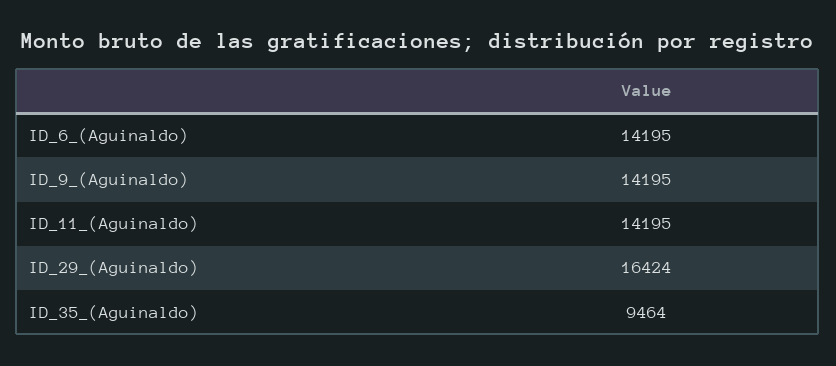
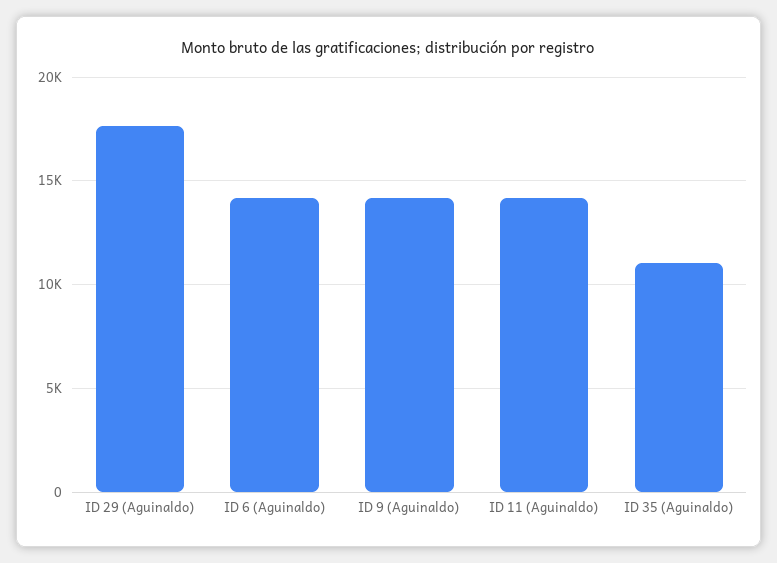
  {
    "ID_6_(Aguinaldo)": 14195,
    "ID_9_(Aguinaldo)": 14195,
    "ID_11_(Aguinaldo)": 14195,
-   "ID_29_(Aguinaldo)": 16424,
+   "ID_29_(Aguinaldo)": 17500,
-   "ID_35_(Aguinaldo)": 9464
+   "ID_35_(Aguinaldo)": 11000
  }

